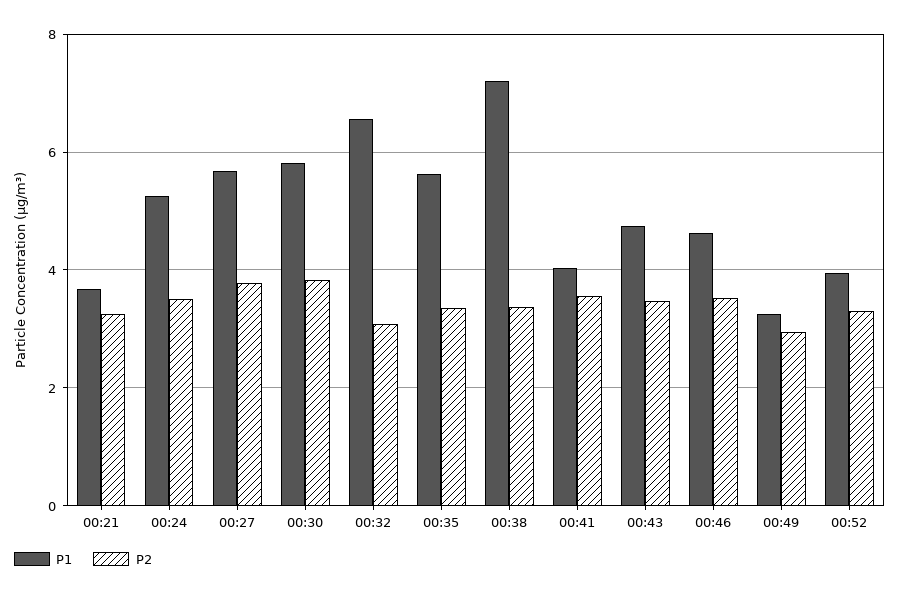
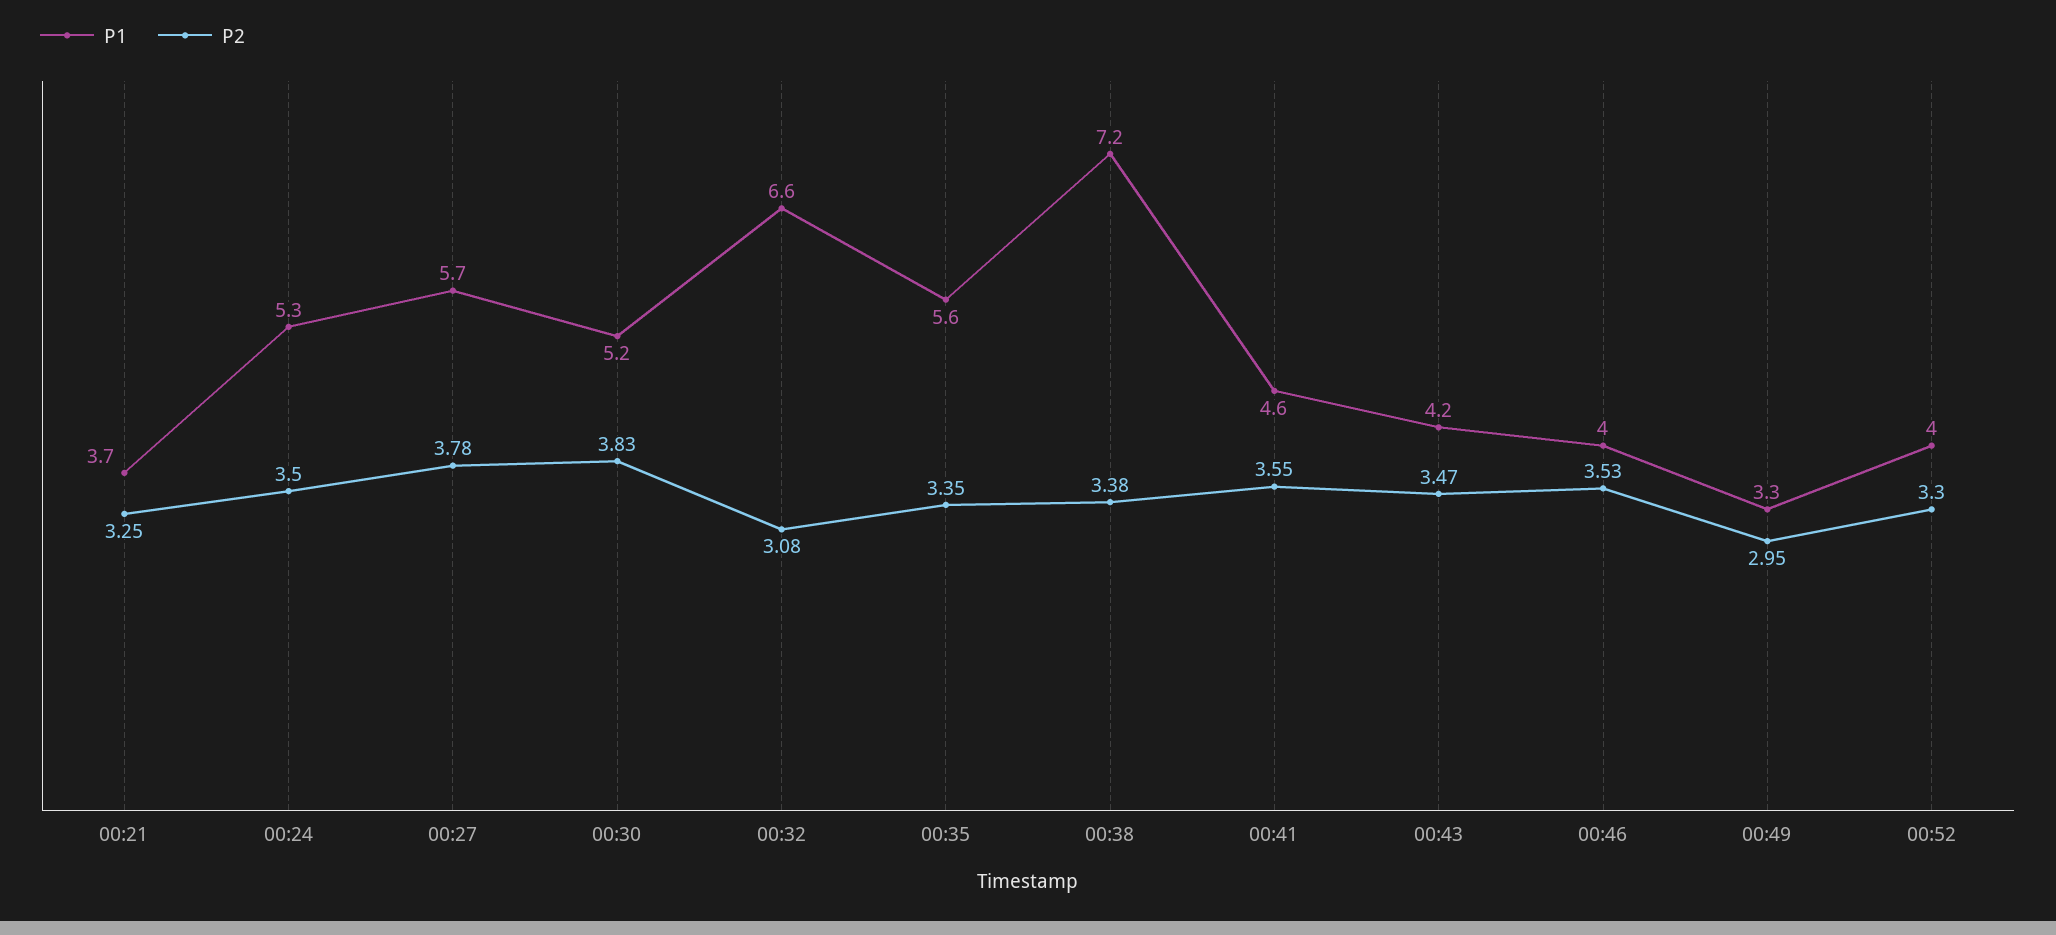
  {
    "P1": {
      "00:21": 3.7,
      "00:24": 5.3,
      "00:27": 5.7,
-     "00:30": 5.8,
+     "00:30": 5.2,
      "00:32": 6.6,
      "00:35": 5.6,
      "00:38": 7.2,
-     "00:41": 4,
+     "00:41": 4.6,
-     "00:43": 4.8,
+     "00:43": 4.2,
-     "00:46": 4.6,
+     "00:46": 4,
      "00:49": 3.3,
      "00:52": 4
    },
    "P2": {
      "00:21": 3.25,
      "00:24": 3.5,
      "00:27": 3.78,
      "00:30": 3.83,
      "00:32": 3.08,
      "00:35": 3.35,
      "00:38": 3.38,
      "00:41": 3.55,
      "00:43": 3.47,
      "00:46": 3.53,
      "00:49": 2.95,
      "00:52": 3.3
    }
  }

